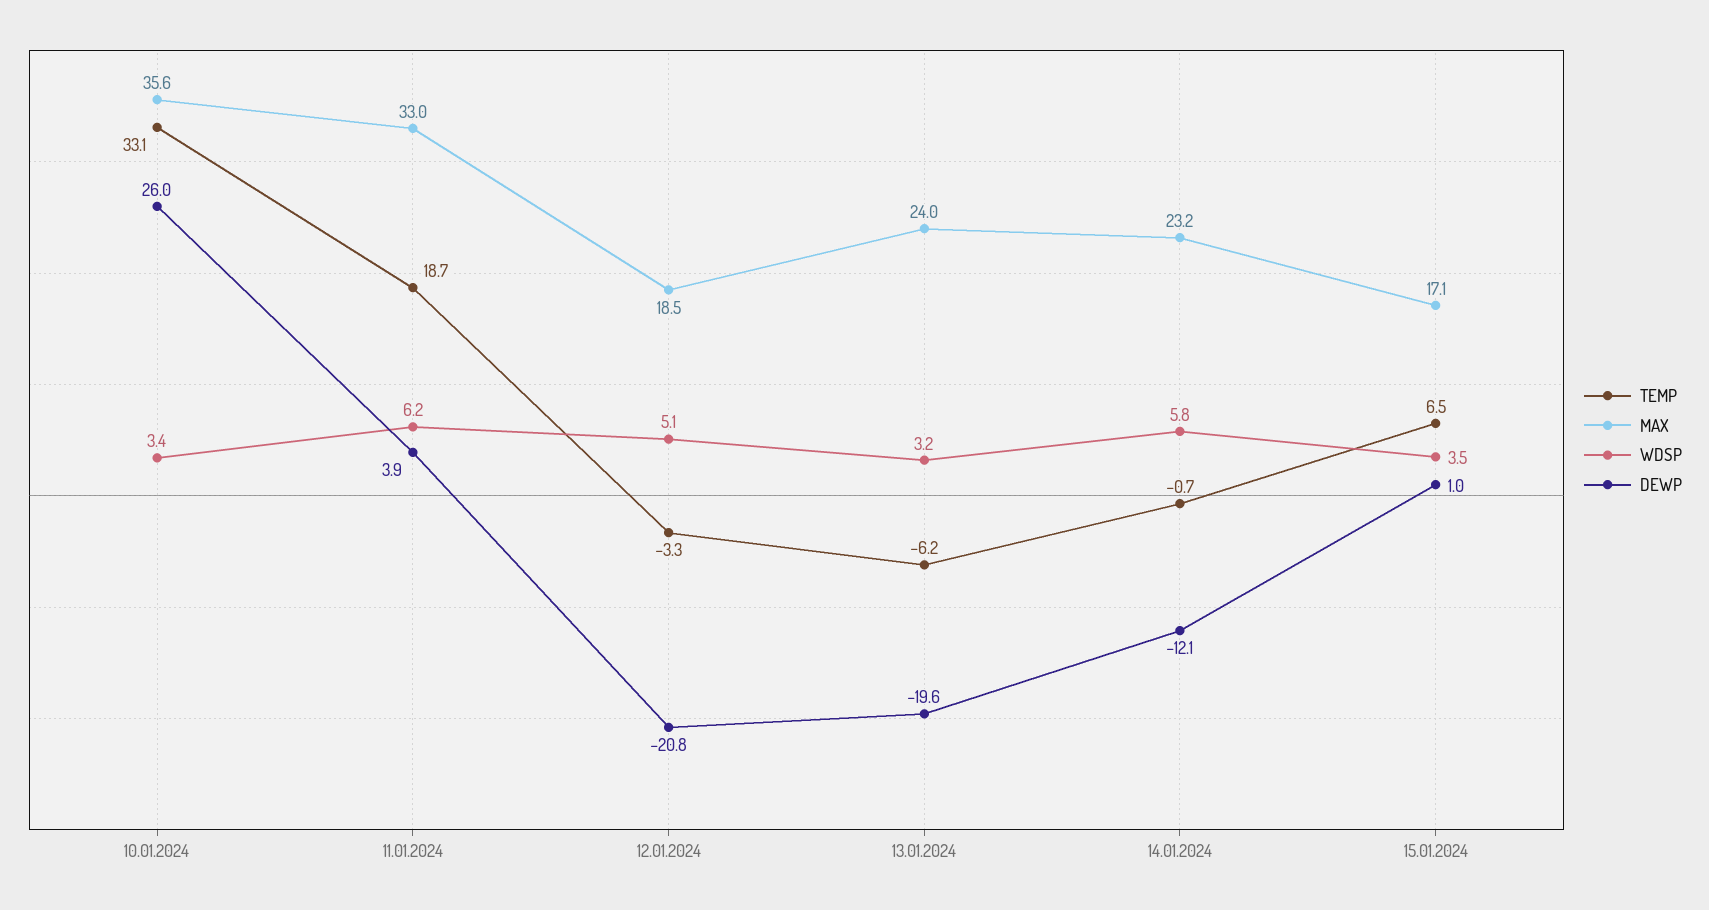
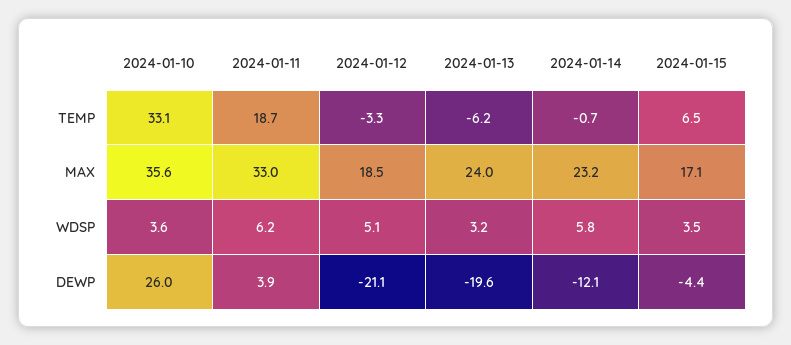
  {
    "TEMP": {
      "10.01.2024": 33.1,
      "11.01.2024": 18.7,
      "12.01.2024": -3.3,
      "13.01.2024": -6.2,
      "14.01.2024": -0.7,
      "15.01.2024": 6.5
    },
    "MAX": {
      "10.01.2024": 35.6,
      "11.01.2024": 33,
      "12.01.2024": 18.5,
      "13.01.2024": 24,
      "14.01.2024": 23.2,
      "15.01.2024": 17.1
    },
    "WDSP": {
-     "10.01.2024": 3.4,
+     "10.01.2024": 3.6,
      "11.01.2024": 6.2,
      "12.01.2024": 5.1,
      "13.01.2024": 3.2,
      "14.01.2024": 5.8,
      "15.01.2024": 3.5
    },
    "DEWP": {
      "10.01.2024": 26,
      "11.01.2024": 3.9,
-     "12.01.2024": -20.8,
+     "12.01.2024": -21.1,
      "13.01.2024": -19.6,
      "14.01.2024": -12.1,
-     "15.01.2024": 1
+     "15.01.2024": -4.4
    }
  }

